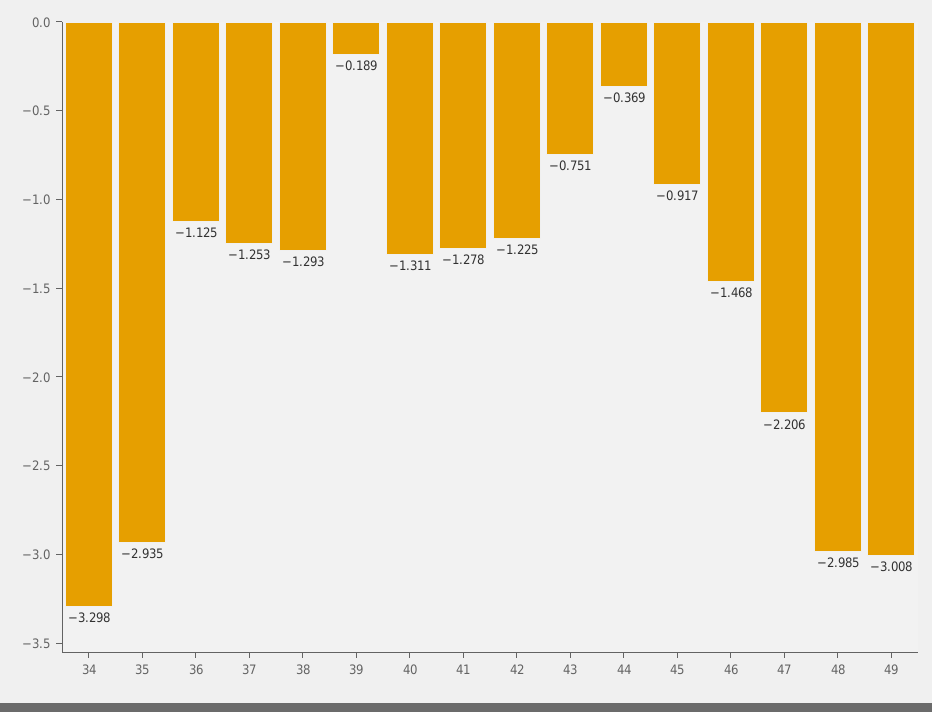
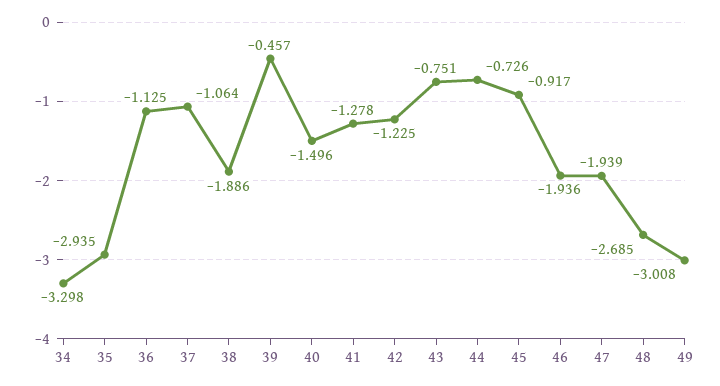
  {
    "34": -3.298,
    "35": -2.935,
    "36": -1.125,
-   "37": -1.253,
+   "37": -1.064,
-   "38": -1.293,
+   "38": -1.886,
-   "39": -0.189,
+   "39": -0.457,
-   "40": -1.311,
+   "40": -1.496,
    "41": -1.278,
    "42": -1.225,
    "43": -0.751,
-   "44": -0.369,
+   "44": -0.726,
    "45": -0.917,
-   "46": -1.468,
+   "46": -1.936,
-   "47": -2.206,
+   "47": -1.939,
-   "48": -2.985,
+   "48": -2.685,
    "49": -3.008
  }

